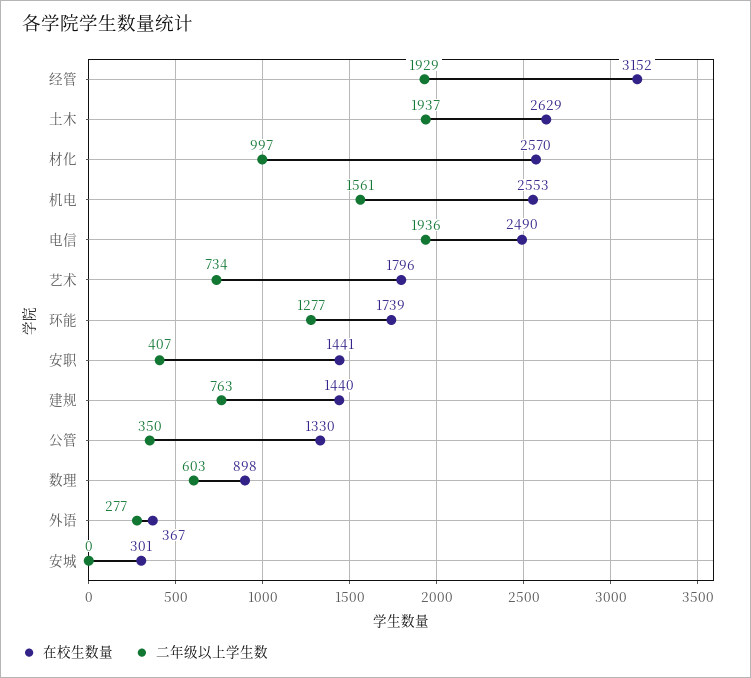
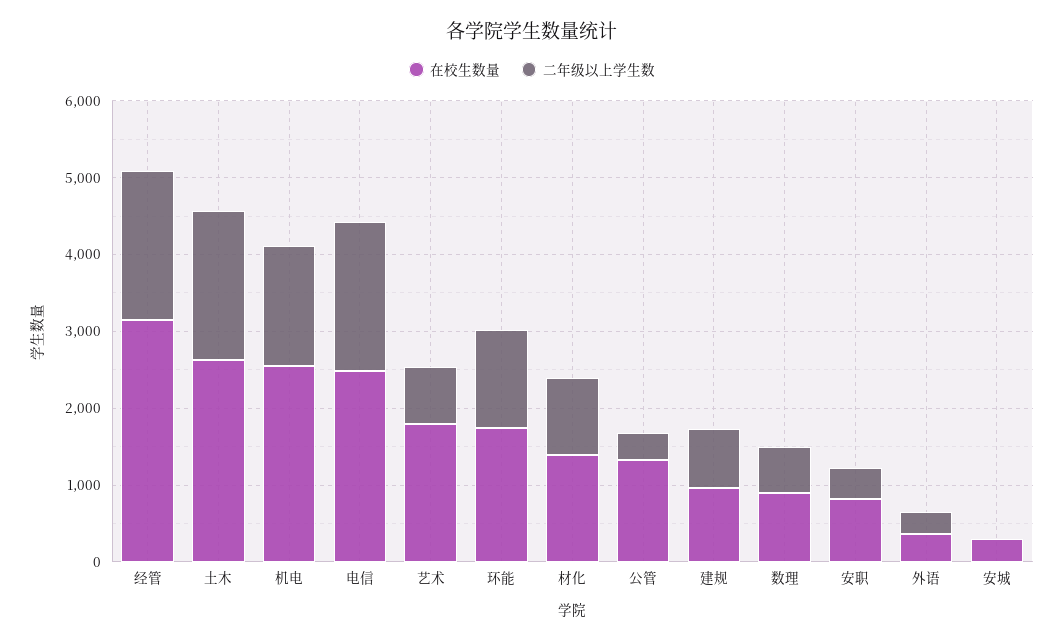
  {
    "在校生数量": {
      "经管": 3152,
      "土木": 2629,
-     "材化": 2570,
+     "材化": 1400,
      "机电": 2553,
      "电信": 2490,
      "艺术": 1796,
      "环能": 1739,
-     "安职": 1441,
+     "安职": 800,
-     "建规": 1440,
+     "建规": 1000,
      "公管": 1330,
      "数理": 898,
      "外语": 367,
      "安城": 301
    },
    "二年级以上学生数": {
      "经管": 1929,
      "土木": 1937,
      "材化": 997,
      "机电": 1561,
      "电信": 1936,
      "艺术": 734,
      "环能": 1277,
      "安职": 407,
      "建规": 763,
      "公管": 350,
      "数理": 603,
      "外语": 277,
      "安城": 0
    }
  }

